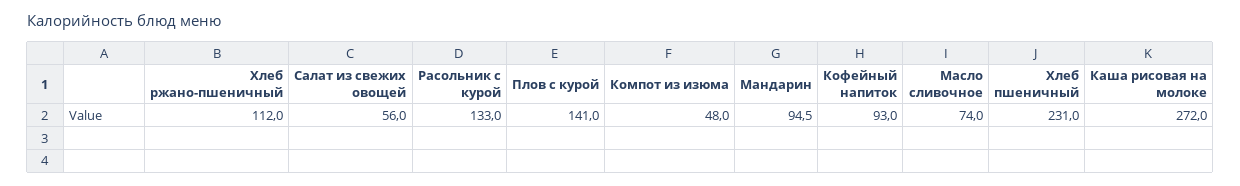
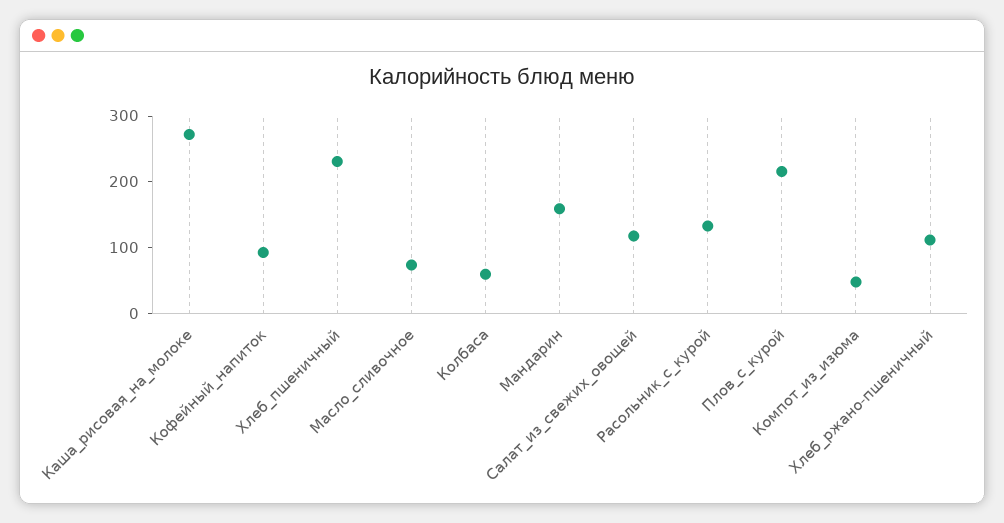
  {
    "Хлеб ржано-пшеничный": 112,
-   "Салат из свежих овощей": 56,
+   "Салат из свежих овощей": 120,
    "Расольник с курой": 133,
-   "Плов с курой": 141,
+   "Плов с курой": 220,
    "Компот из изюма": 48,
-   "Мандарин": 94.5,
+   "Мандарин": 160,
    "Кофейный напиток": 93,
    "Масло сливочное": 74,
    "Хлеб пшеничный": 231,
-   "Каша рисовая на молоке": 272
+   "Каша рисовая на молоке": 272,
+   "Колбаса": 60
  }

